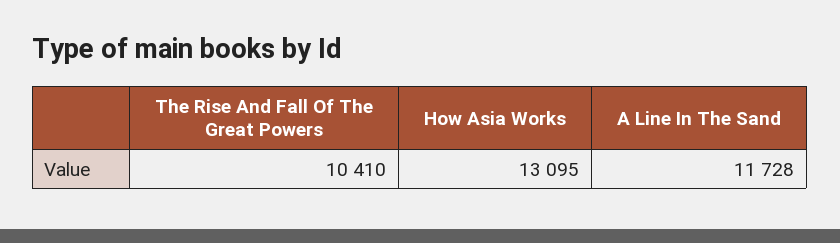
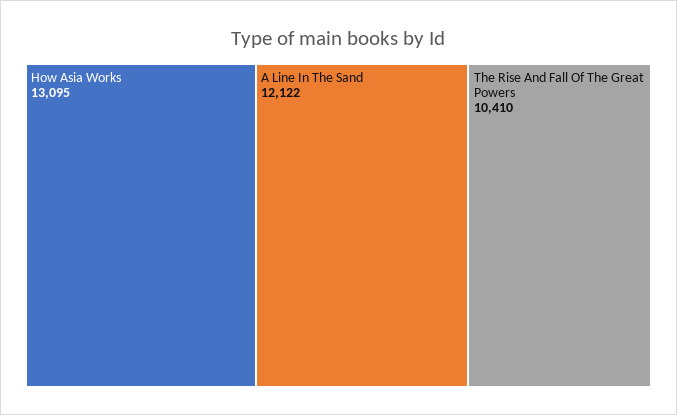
  {
    "The Rise And Fall Of The Great Powers": 10410,
    "How Asia Works": 13095,
-   "A Line In The Sand": 11728
+   "A Line In The Sand": 12122
  }

